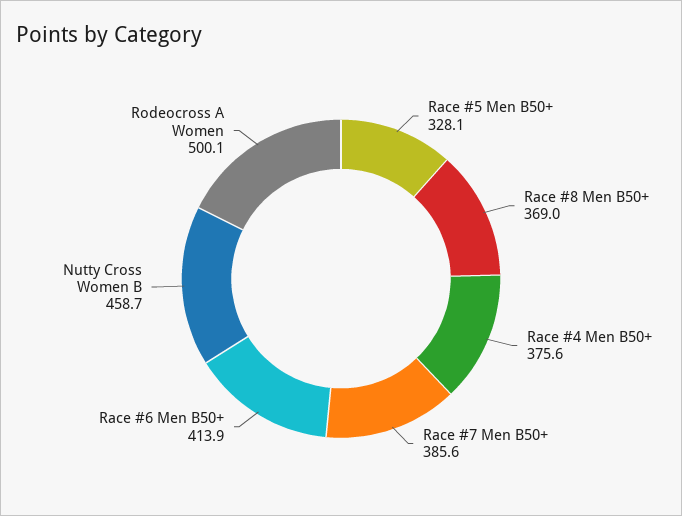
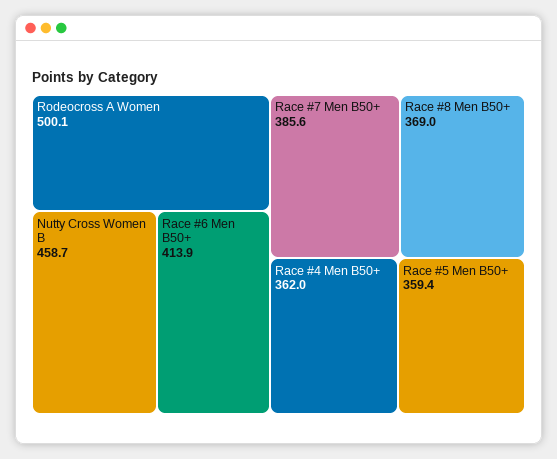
  {
-   "Race #5 Men B50+": 328.1,
+   "Race #5 Men B50+": 359.4,
    "Race #8 Men B50+": 369,
-   "Race #4 Men B50+": 375.6,
+   "Race #4 Men B50+": 362,
    "Race #7 Men B50+": 385.6,
    "Race #6 Men B50+": 413.9,
    "Nutty Cross Women B": 458.7,
    "Rodeocross A Women": 500.1
  }

